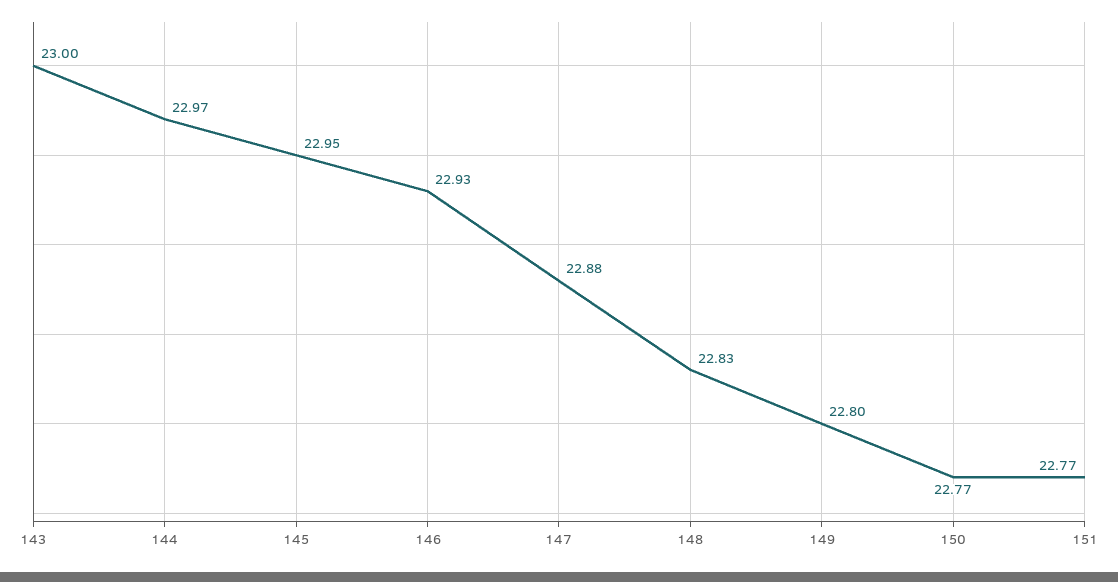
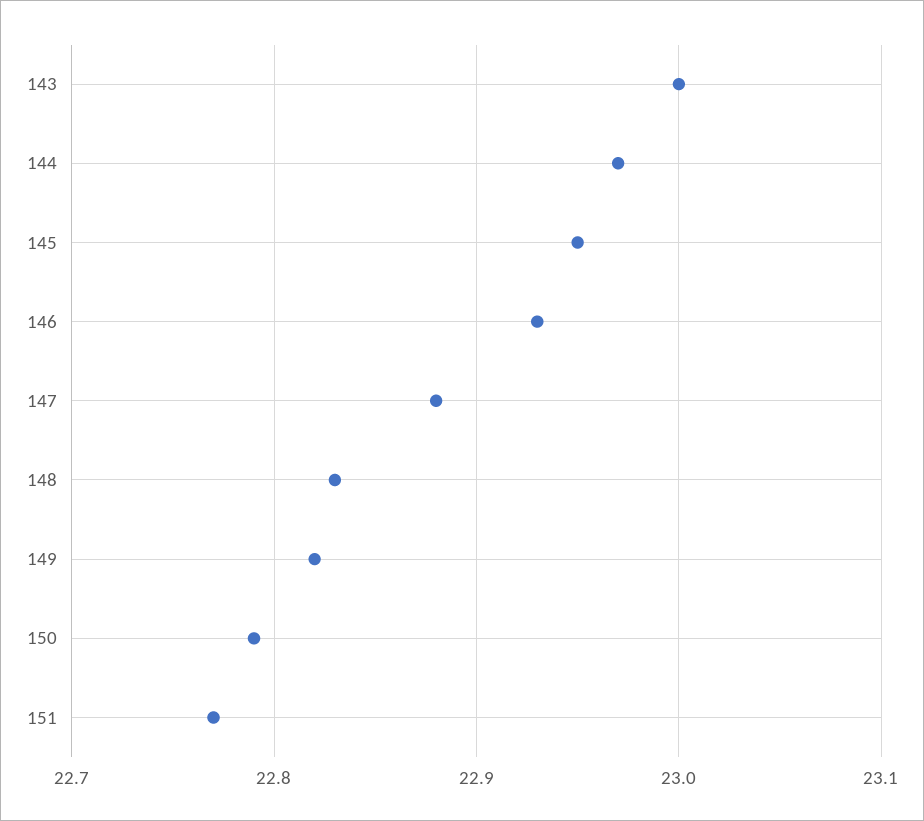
  {
    "143": 23,
    "144": 22.97,
    "145": 22.95,
    "146": 22.93,
    "147": 22.88,
    "148": 22.83,
-   "149": 22.8,
+   "149": 22.82,
-   "150": 22.77,
+   "150": 22.79,
    "151": 22.77
  }

